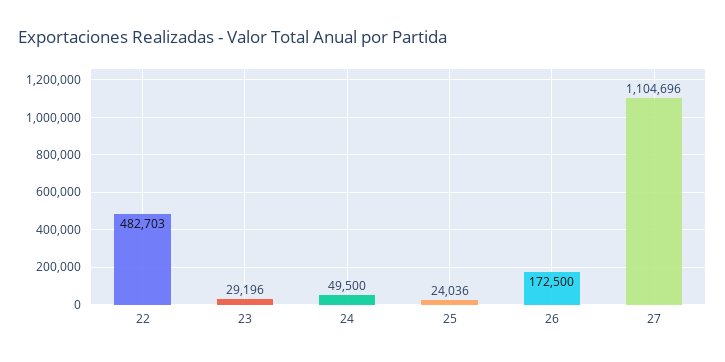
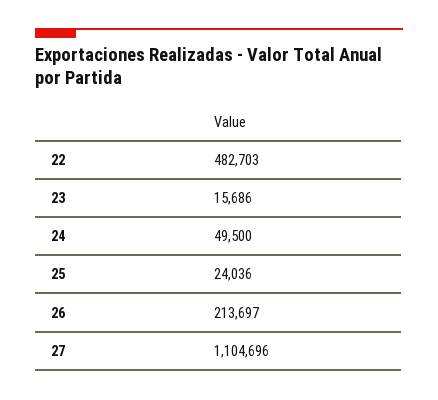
  {
    "22": 482703,
-   "23": 29196,
+   "23": 15686,
    "24": 49500,
    "25": 24036,
-   "26": 172500,
+   "26": 213697,
    "27": 1104696
  }

